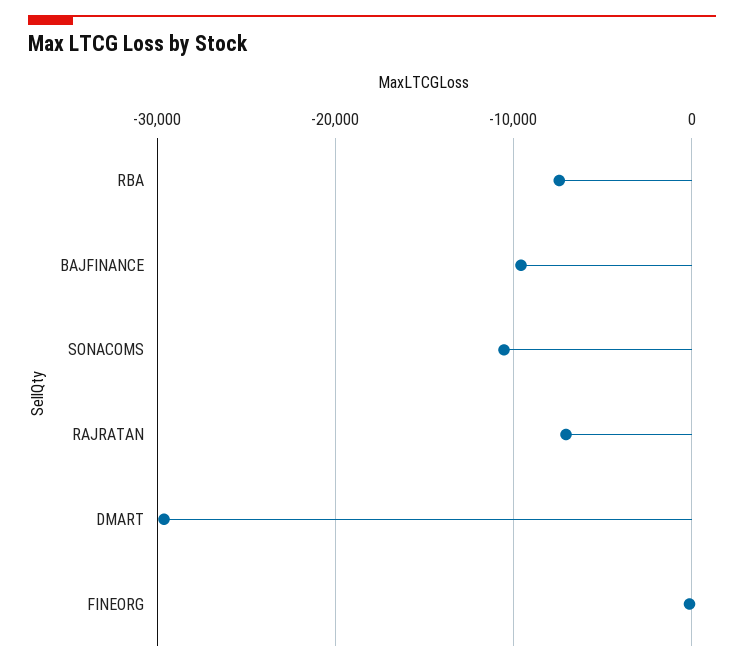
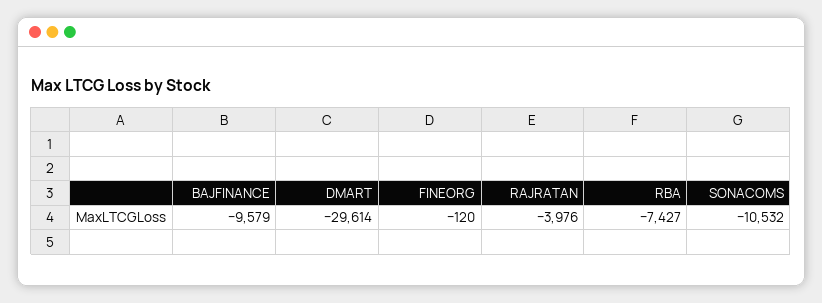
  {
    "RBA": -7427,
    "BAJFINANCE": -9579,
    "SONACOMS": -10532,
-   "RAJRATAN": -7000,
+   "RAJRATAN": -3976,
    "DMART": -29614,
    "FINEORG": -120
  }

